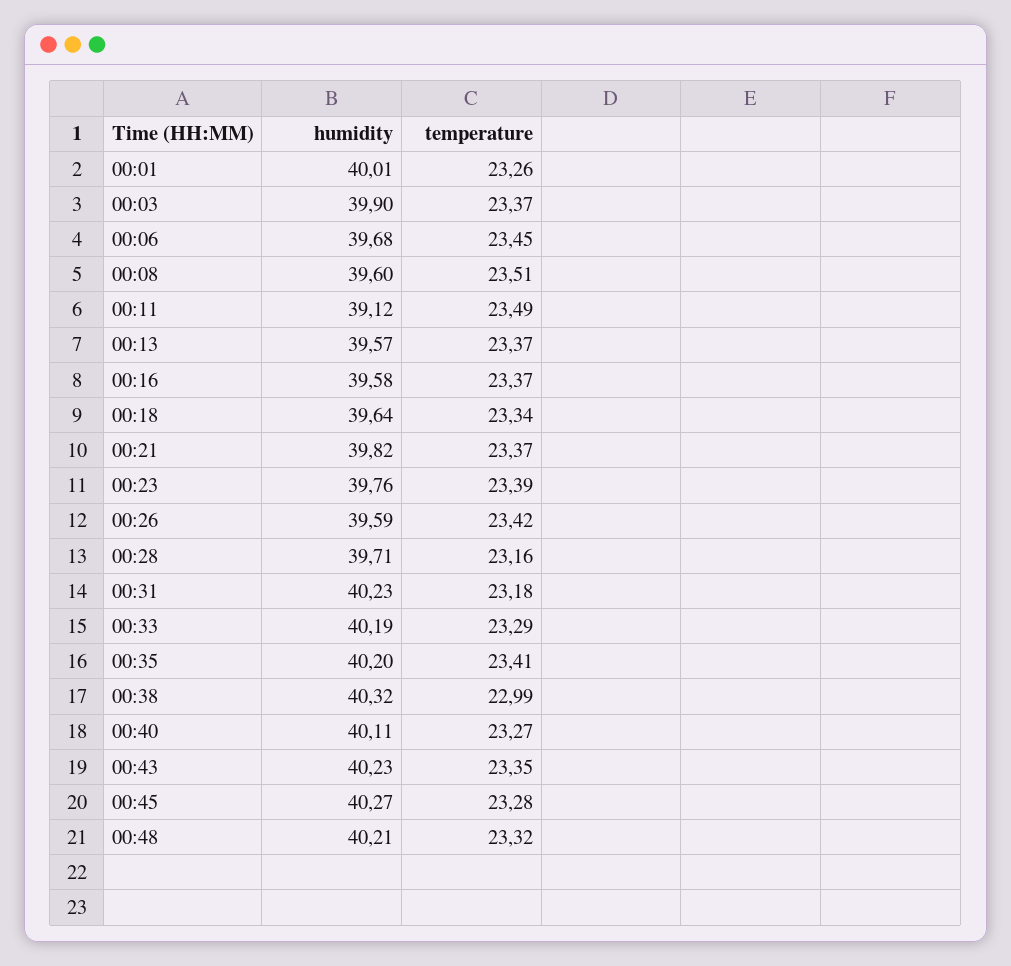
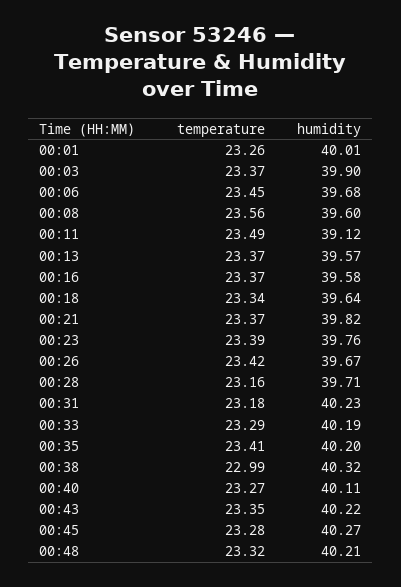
  {
    "humidity": {
      "00:01": 40.01,
      "00:03": 39.9,
      "00:06": 39.68,
      "00:08": 39.6,
      "00:11": 39.12,
      "00:13": 39.57,
      "00:16": 39.58,
      "00:18": 39.64,
      "00:21": 39.82,
      "00:23": 39.76,
-     "00:26": 39.59,
+     "00:26": 39.67,
      "00:28": 39.71,
      "00:31": 40.23,
      "00:33": 40.19,
      "00:35": 40.2,
      "00:38": 40.32,
      "00:40": 40.11,
-     "00:43": 40.23,
+     "00:43": 40.22,
      "00:45": 40.27,
      "00:48": 40.21
    },
    "temperature": {
      "00:01": 23.26,
      "00:03": 23.37,
      "00:06": 23.45,
-     "00:08": 23.51,
+     "00:08": 23.56,
      "00:11": 23.49,
      "00:13": 23.37,
      "00:16": 23.37,
      "00:18": 23.34,
      "00:21": 23.37,
      "00:23": 23.39,
      "00:26": 23.42,
      "00:28": 23.16,
      "00:31": 23.18,
      "00:33": 23.29,
      "00:35": 23.41,
      "00:38": 22.99,
      "00:40": 23.27,
      "00:43": 23.35,
      "00:45": 23.28,
      "00:48": 23.32
    }
  }

